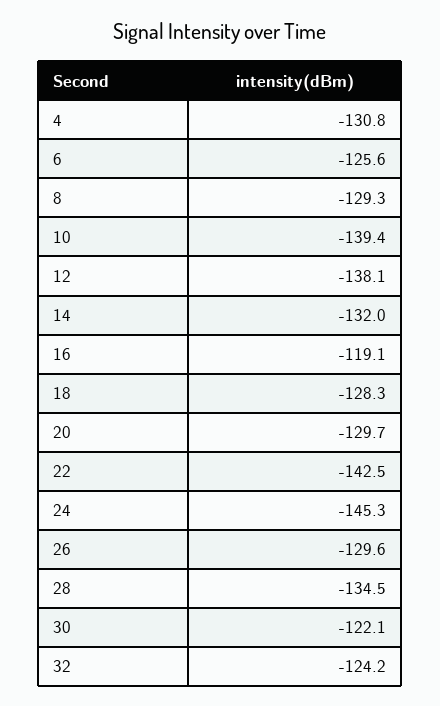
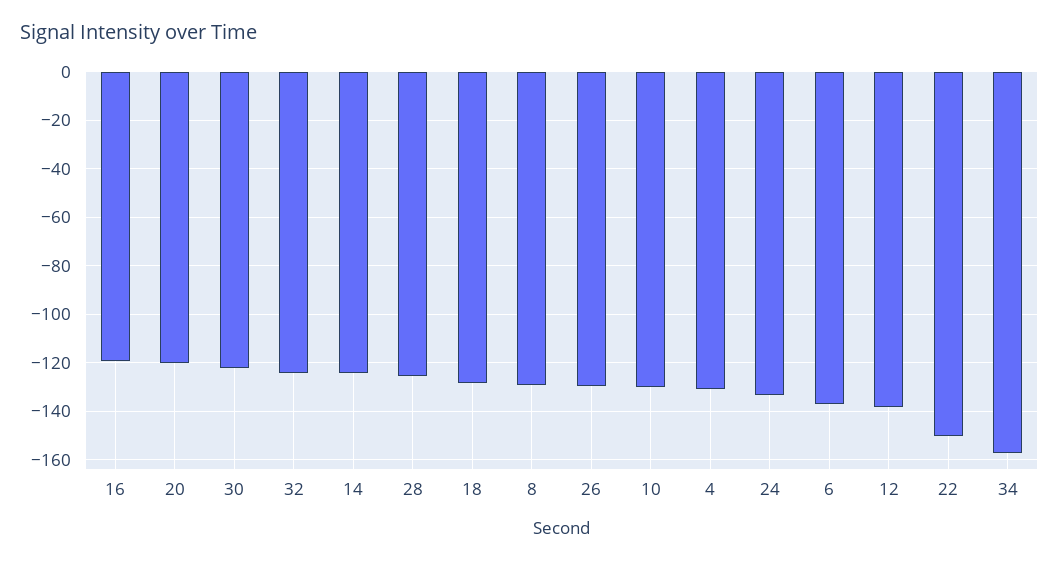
  {
    "4": -130.8,
-   "6": -125.6,
+   "6": -137.5,
    "8": -129.3,
-   "10": -139.4,
+   "10": -130,
    "12": -138.1,
-   "14": -132,
+   "14": -125,
    "16": -119.1,
    "18": -128.3,
-   "20": -129.7,
+   "20": -120,
-   "22": -142.5,
+   "22": -150,
-   "24": -145.3,
+   "24": -132.5,
    "26": -129.6,
-   "28": -134.5,
+   "28": -125,
    "30": -122.1,
-   "32": -124.2
+   "32": -124.2,
+   "34": -157.5
  }

